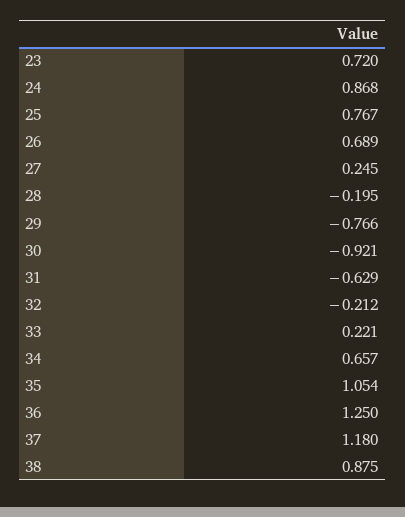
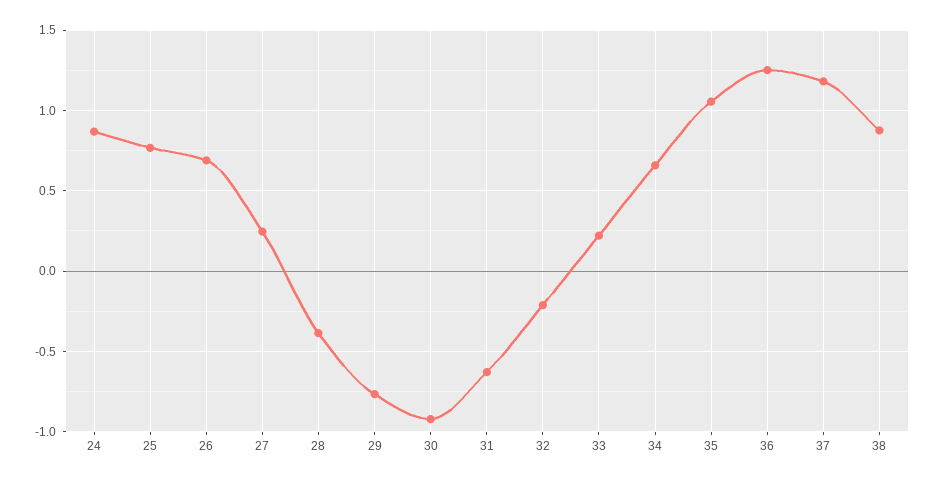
  {
-   "23": 0.72,
    "24": 0.868,
    "25": 0.767,
    "26": 0.689,
    "27": 0.245,
-   "28": -0.195,
+   "28": -0.4,
    "29": -0.766,
    "30": -0.921,
    "31": -0.629,
    "32": -0.212,
    "33": 0.221,
    "34": 0.657,
    "35": 1.054,
    "36": 1.25,
    "37": 1.18,
    "38": 0.875
  }

